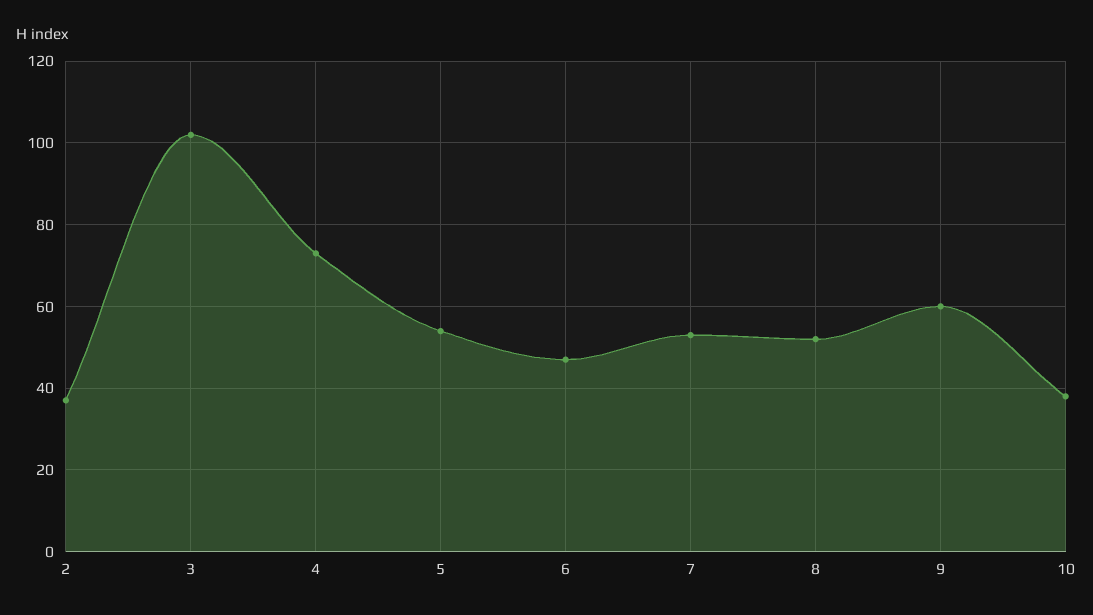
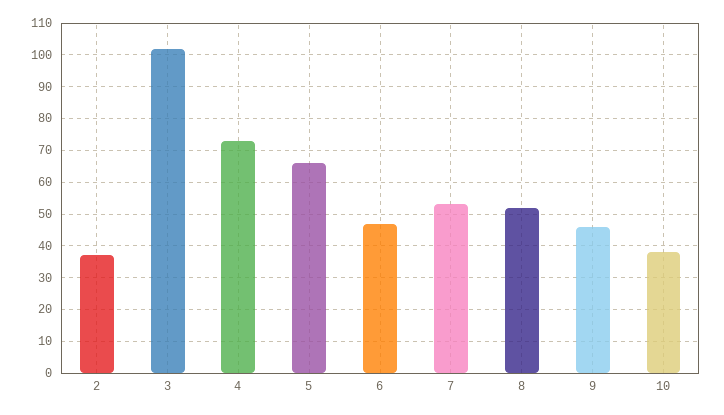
  {
    "2": 35,
    "3": 100,
    "4": 75,
-   "5": 55,
+   "5": 65,
    "6": 45,
    "7": 55,
    "8": 50,
-   "9": 60,
+   "9": 45,
    "10": 40
  }

